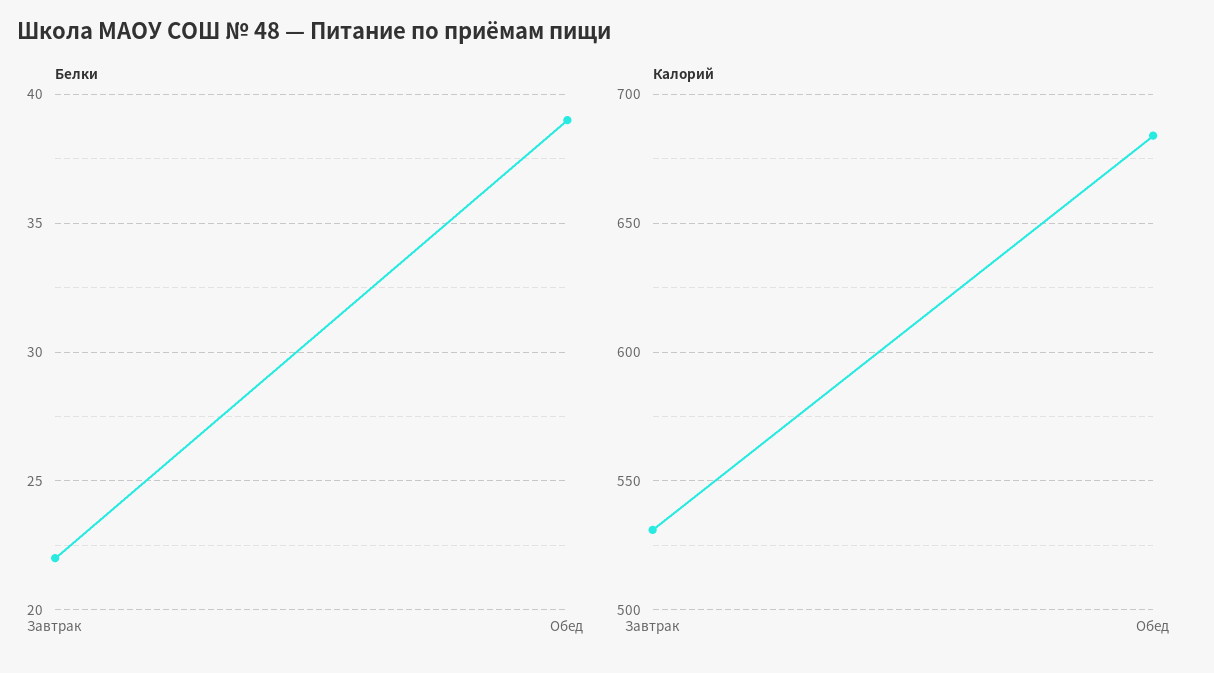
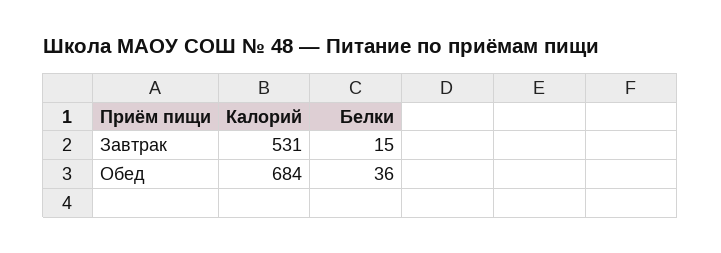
  {
    "Белки": {
-     "Завтрак": 22,
+     "Завтрак": 15,
-     "Обед": 39
+     "Обед": 36
    },
    "Калорий": {
      "Завтрак": 531,
      "Обед": 684
    }
  }

